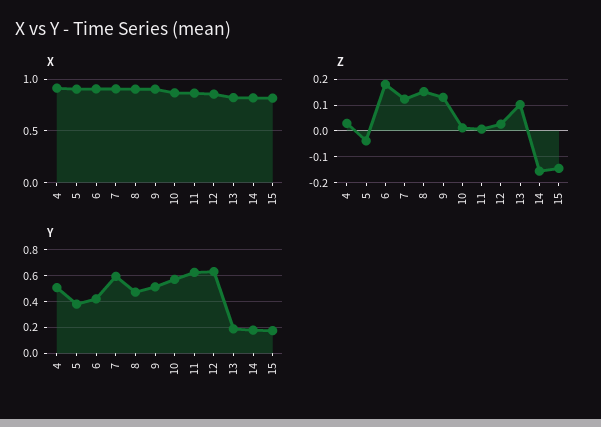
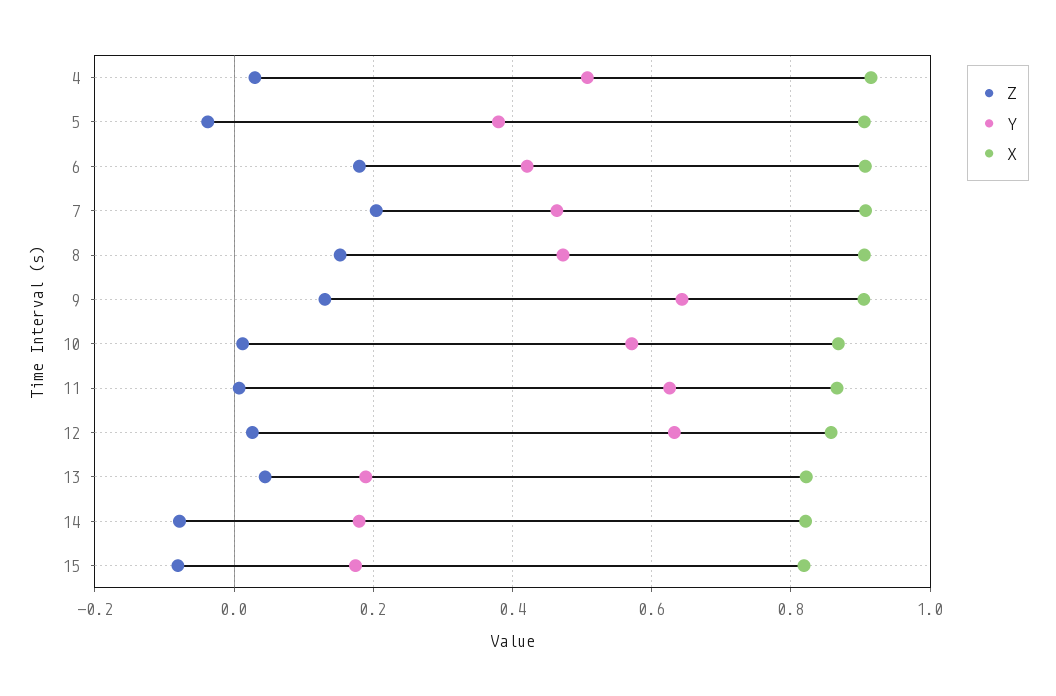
  {
    "X": {
      "4": 0.92,
      "5": 0.9,
      "6": 0.9,
      "7": 0.9,
      "8": 0.9,
      "9": 0.9,
      "10": 0.86,
      "11": 0.86,
      "12": 0.86,
      "13": 0.82,
      "14": 0.82,
      "15": 0.82
    },
    "Z": {
      "4": 0.02,
      "5": -0.04,
      "6": 0.18,
-     "7": 0.125,
+     "7": 0.2,
      "8": 0.16,
      "9": 0.14,
      "10": 0.02,
      "11": 0,
      "12": 0.02,
-     "13": 0.1,
+     "13": 0.04,
-     "14": -0.15,
+     "14": -0.08,
-     "15": -0.15
+     "15": -0.08
    },
    "Y": {
      "4": 0.5,
      "5": 0.38,
      "6": 0.42,
-     "7": 0.6,
+     "7": 0.46,
      "8": 0.48,
-     "9": 0.5,
+     "9": 0.64,
      "10": 0.58,
      "11": 0.62,
      "12": 0.64,
      "13": 0.18,
      "14": 0.18,
      "15": 0.18
    }
  }

